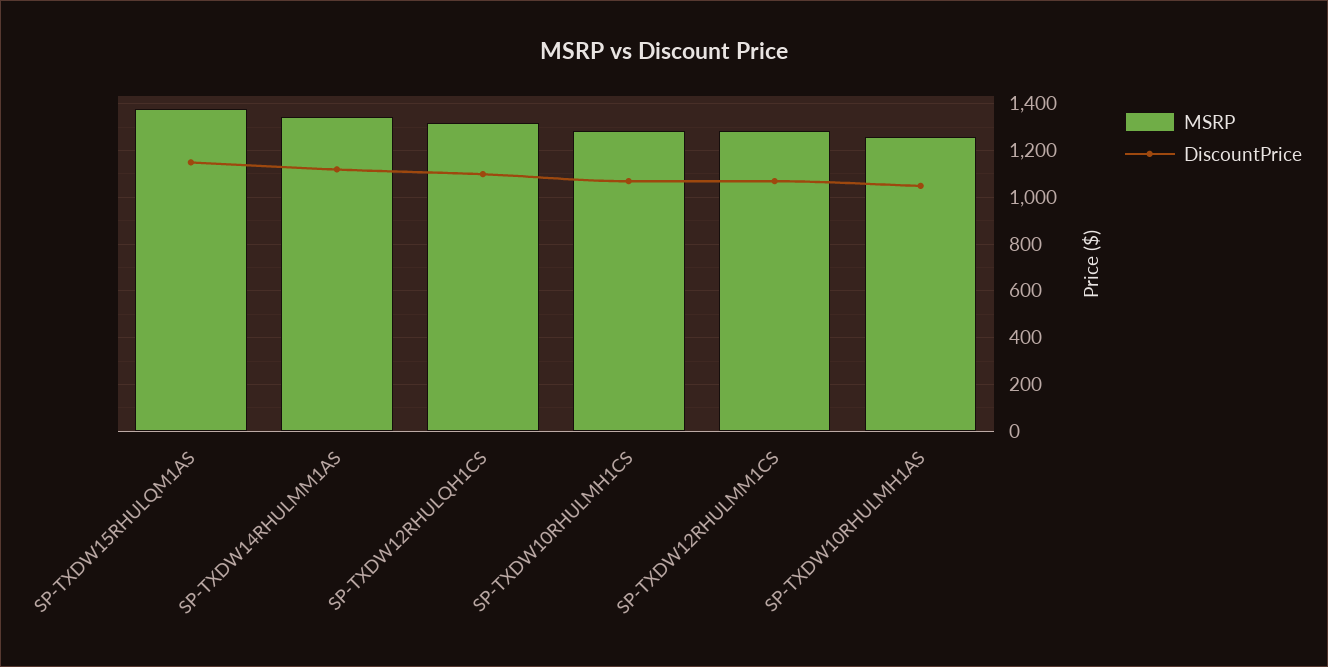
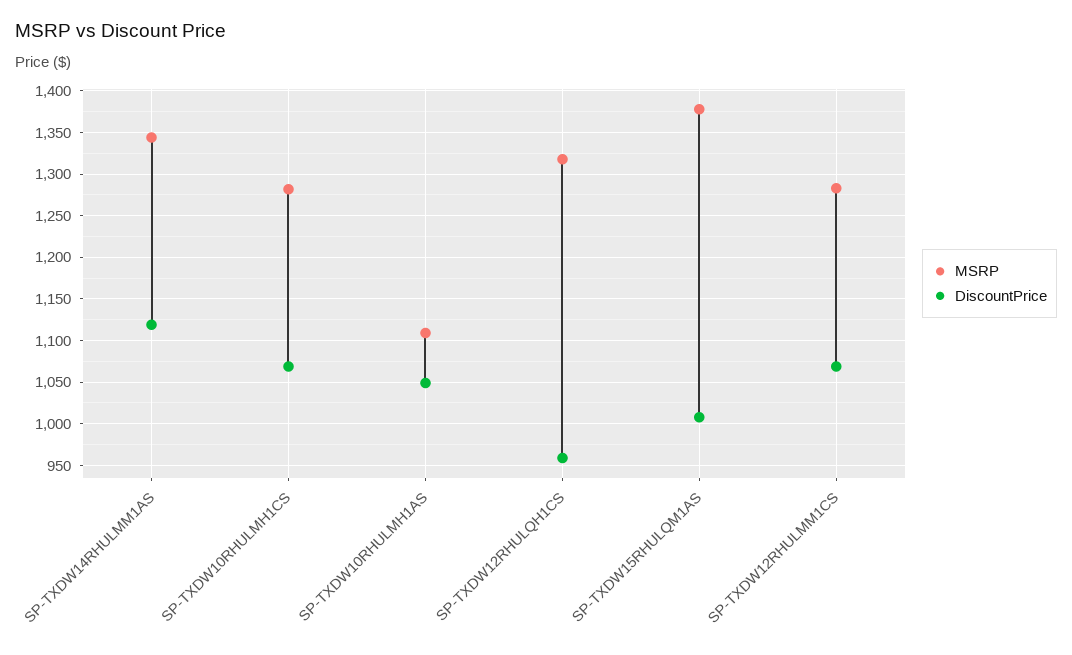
  {
    "MSRP": {
      "SP-TXDW15RHULQM1AS": 1380,
      "SP-TXDW14RHULMM1AS": 1340,
      "SP-TXDW12RHULQH1CS": 1320,
      "SP-TXDW10RHULMH1CS": 1280,
      "SP-TXDW12RHULMM1CS": 1280,
-     "SP-TXDW10RHULMH1AS": 1250
+     "SP-TXDW10RHULMH1AS": 1110
    },
    "DiscountPrice": {
-     "SP-TXDW15RHULQM1AS": 1150,
+     "SP-TXDW15RHULQM1AS": 1010,
      "SP-TXDW14RHULMM1AS": 1120,
-     "SP-TXDW12RHULQH1CS": 1100,
+     "SP-TXDW12RHULQH1CS": 960,
      "SP-TXDW10RHULMH1CS": 1070,
      "SP-TXDW12RHULMM1CS": 1070,
      "SP-TXDW10RHULMH1AS": 1050
    }
  }

